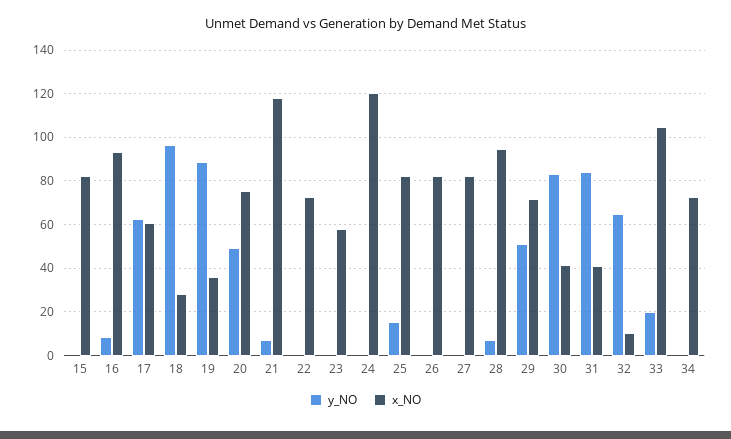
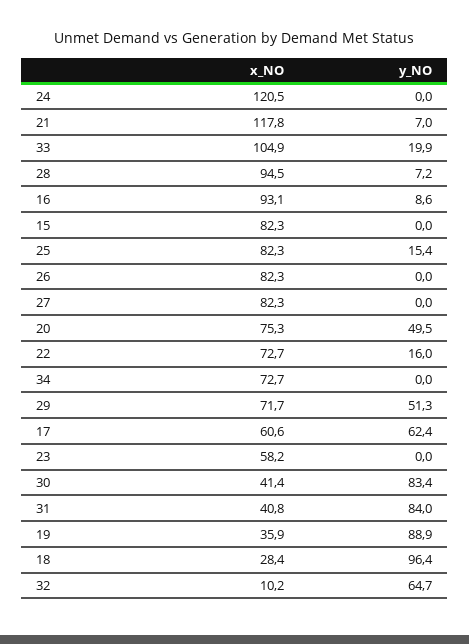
  {
    "y_NO": {
      "15": 0,
      "16": 8.6,
      "17": 62.4,
      "18": 96.4,
      "19": 88.9,
      "20": 49.5,
      "21": 7,
-     "22": 0,
+     "22": 16,
      "23": 0,
      "24": 0,
      "25": 15.4,
      "26": 0,
      "27": 0,
      "28": 7.2,
      "29": 51.3,
      "30": 83.4,
      "31": 84,
      "32": 64.7,
      "33": 19.9,
      "34": 0
    },
    "x_NO": {
      "15": 82.3,
      "16": 93.1,
      "17": 60.6,
      "18": 28.4,
      "19": 35.9,
      "20": 75.3,
      "21": 117.8,
      "22": 72.7,
      "23": 58.2,
      "24": 120.5,
      "25": 82.3,
      "26": 82.3,
      "27": 82.3,
      "28": 94.5,
      "29": 71.7,
      "30": 41.4,
      "31": 40.8,
      "32": 10.2,
      "33": 104.9,
      "34": 72.7
    }
  }

